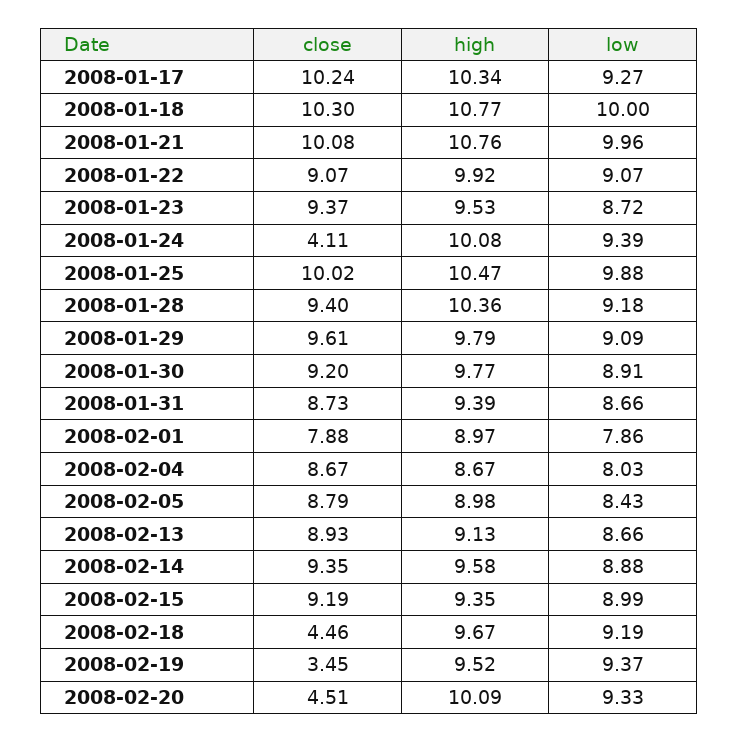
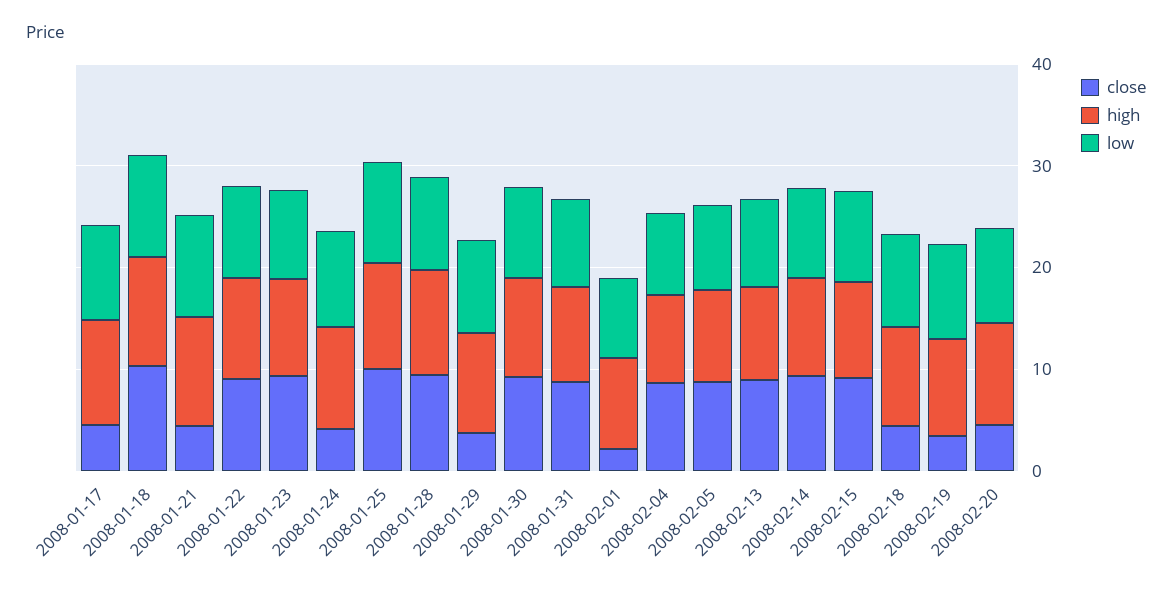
  {
    "close": {
-     "2008-01-17": 10.24,
+     "2008-01-17": 4,
      "2008-01-18": 10.3,
-     "2008-01-21": 10.08,
+     "2008-01-21": 4,
      "2008-01-22": 9.07,
      "2008-01-23": 9.37,
      "2008-01-24": 4.11,
      "2008-01-25": 10.02,
      "2008-01-28": 9.4,
-     "2008-01-29": 9.61,
+     "2008-01-29": 4,
      "2008-01-30": 9.2,
      "2008-01-31": 8.73,
-     "2008-02-01": 7.88,
+     "2008-02-01": 2,
      "2008-02-04": 8.67,
      "2008-02-05": 8.79,
      "2008-02-13": 8.93,
      "2008-02-14": 9.35,
      "2008-02-15": 9.19,
      "2008-02-18": 4.46,
      "2008-02-19": 3.45,
      "2008-02-20": 4.51
    },
    "high": {
      "2008-01-17": 10.34,
      "2008-01-18": 10.77,
      "2008-01-21": 10.76,
      "2008-01-22": 9.92,
      "2008-01-23": 9.53,
      "2008-01-24": 10.08,
      "2008-01-25": 10.47,
      "2008-01-28": 10.36,
      "2008-01-29": 9.79,
      "2008-01-30": 9.77,
      "2008-01-31": 9.39,
      "2008-02-01": 8.97,
      "2008-02-04": 8.67,
      "2008-02-05": 8.98,
      "2008-02-13": 9.13,
      "2008-02-14": 9.58,
      "2008-02-15": 9.35,
      "2008-02-18": 9.67,
      "2008-02-19": 9.52,
      "2008-02-20": 10.09
    },
    "low": {
      "2008-01-17": 9.27,
      "2008-01-18": 10,
      "2008-01-21": 9.96,
      "2008-01-22": 9.07,
      "2008-01-23": 8.72,
      "2008-01-24": 9.39,
      "2008-01-25": 9.88,
      "2008-01-28": 9.18,
      "2008-01-29": 9.09,
      "2008-01-30": 8.91,
      "2008-01-31": 8.66,
      "2008-02-01": 7.86,
      "2008-02-04": 8.03,
      "2008-02-05": 8.43,
      "2008-02-13": 8.66,
      "2008-02-14": 8.88,
      "2008-02-15": 8.99,
      "2008-02-18": 9.19,
      "2008-02-19": 9.37,
      "2008-02-20": 9.33
    }
  }

